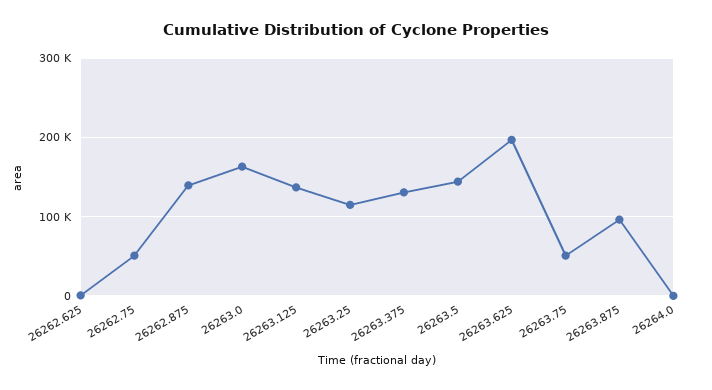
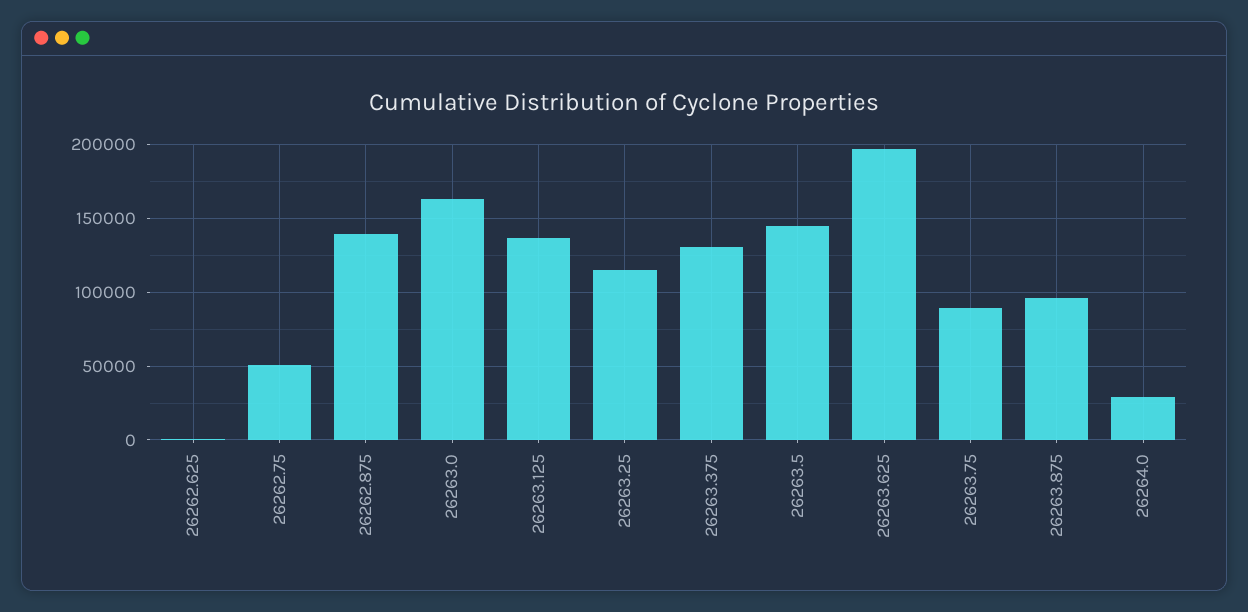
  {
    "26262.625": 0,
    "26262.75": 50000,
    "26262.875": 140000,
    "26263.0": 165000,
    "26263.125": 135000,
    "26263.25": 115000,
    "26263.375": 130000,
    "26263.5": 145000,
    "26263.625": 195000,
-   "26263.75": 50000,
+   "26263.75": 90000,
    "26263.875": 95000,
-   "26264.0": 0
+   "26264.0": 30000
  }

